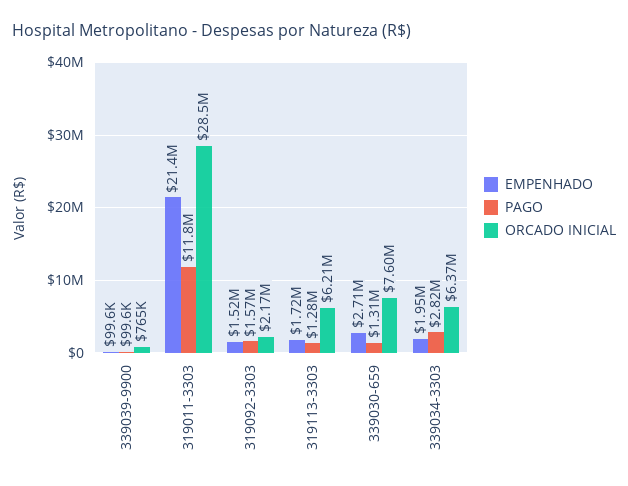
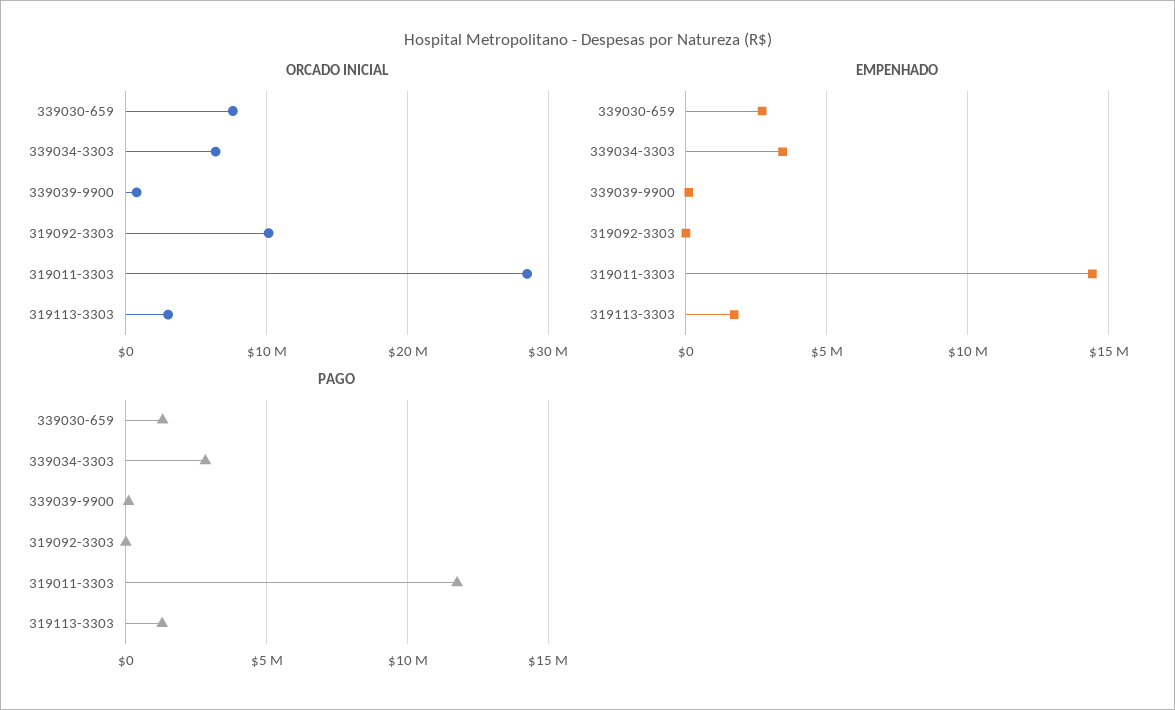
  {
    "EMPENHADO": {
      "339039-9900": 99600,
-     "319011-3303": 21400000,
+     "319011-3303": 14500000,
-     "319092-3303": 1520000,
+     "319092-3303": 0,
      "319113-3303": 1720000,
      "339030-659": 2710000,
-     "339034-3303": 1950000
+     "339034-3303": 3500000
    },
    "PAGO": {
      "339039-9900": 99600,
      "319011-3303": 11800000,
-     "319092-3303": 1570000,
+     "319092-3303": 0,
      "319113-3303": 1280000,
      "339030-659": 1310000,
      "339034-3303": 2820000
    },
    "ORCADO INICIAL": {
      "339039-9900": 765000,
      "319011-3303": 28500000,
-     "319092-3303": 2170000,
+     "319092-3303": 10000000,
-     "319113-3303": 6210000,
+     "319113-3303": 3000000,
      "339030-659": 7600000,
      "339034-3303": 6370000
    }
  }

